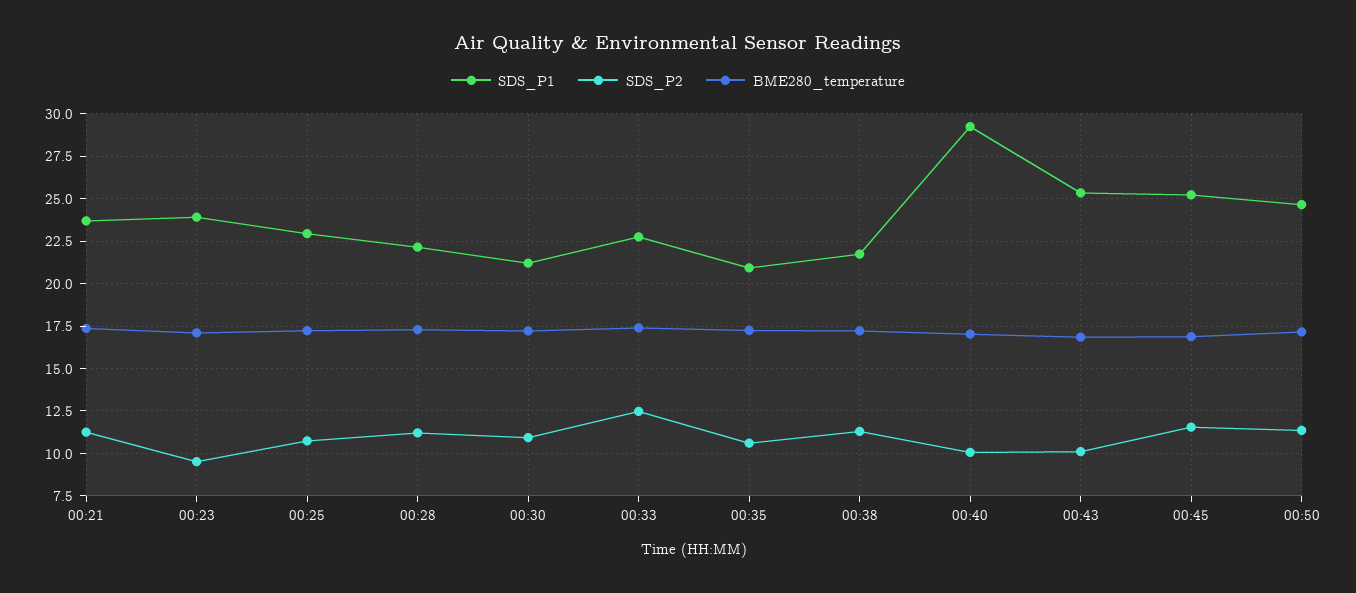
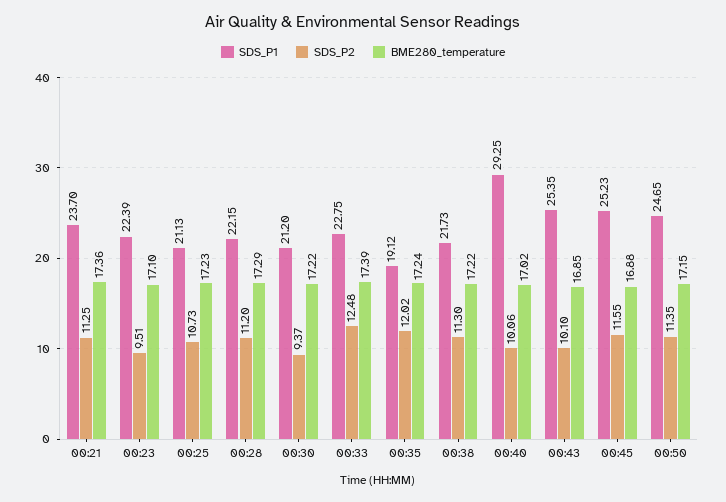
  {
    "SDS_P1": {
      "00:21": 23.7,
-     "00:23": 24,
+     "00:23": 22.39,
-     "00:25": 23,
+     "00:25": 21.13,
      "00:28": 22.15,
      "00:30": 21.2,
      "00:33": 22.75,
-     "00:35": 21,
+     "00:35": 19.12,
      "00:38": 21.73,
      "00:40": 29.25,
      "00:43": 25.35,
      "00:45": 25.23,
      "00:50": 24.65
    },
    "SDS_P2": {
      "00:21": 11.25,
      "00:23": 9.51,
      "00:25": 10.73,
      "00:28": 11.2,
-     "00:30": 11,
+     "00:30": 9.37,
      "00:33": 12.48,
-     "00:35": 10.5,
+     "00:35": 12.02,
      "00:38": 11.3,
      "00:40": 10.06,
      "00:43": 10.1,
      "00:45": 11.55,
      "00:50": 11.35
    },
    "BME280_temperature": {
      "00:21": 17.36,
      "00:23": 17.1,
      "00:25": 17.23,
      "00:28": 17.29,
      "00:30": 17.22,
      "00:33": 17.39,
      "00:35": 17.24,
      "00:38": 17.22,
      "00:40": 17.02,
      "00:43": 16.85,
      "00:45": 16.88,
      "00:50": 17.15
    }
  }

